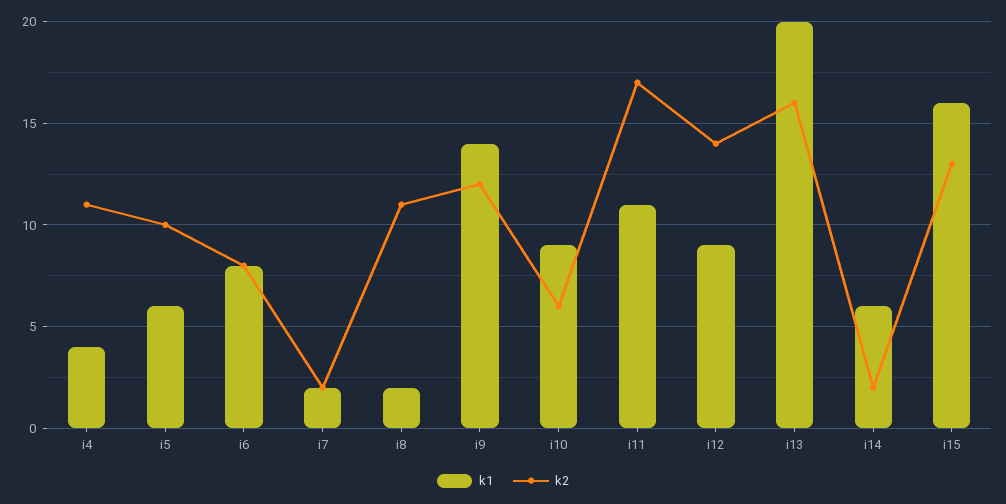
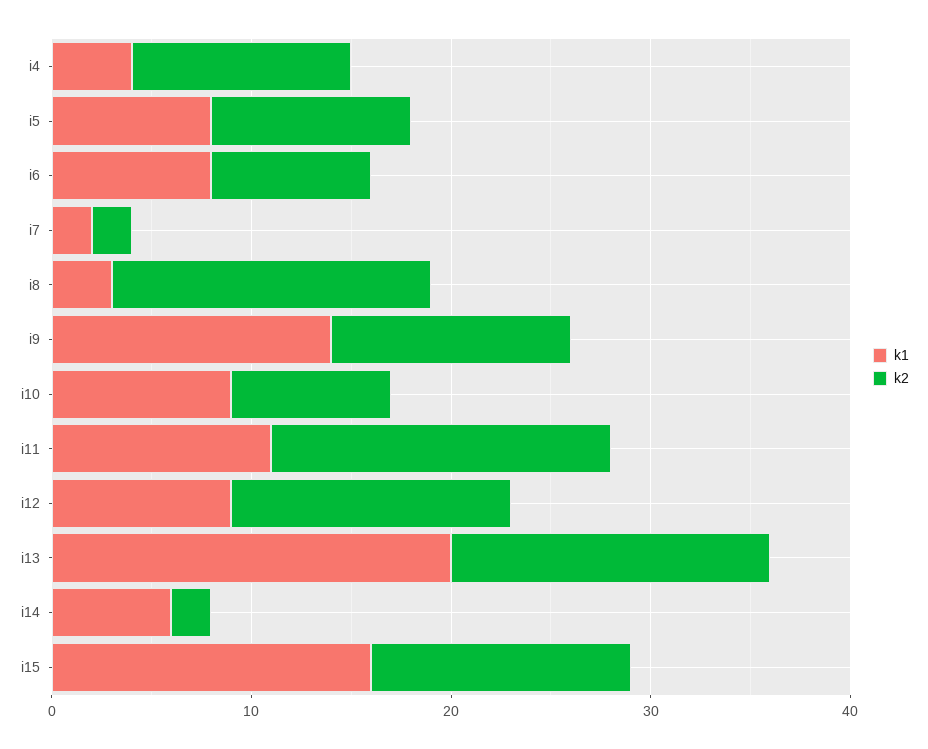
  {
    "k1": {
      "i4": 4,
-     "i5": 6,
+     "i5": 8,
      "i6": 8,
      "i7": 2,
-     "i8": 2,
+     "i8": 3,
      "i9": 14,
      "i10": 9,
      "i11": 11,
      "i12": 9,
      "i13": 20,
      "i14": 6,
      "i15": 16
    },
    "k2": {
      "i4": 11,
      "i5": 10,
      "i6": 8,
      "i7": 2,
-     "i8": 11,
+     "i8": 16,
      "i9": 12,
-     "i10": 6,
+     "i10": 8,
      "i11": 17,
      "i12": 14,
      "i13": 16,
      "i14": 2,
      "i15": 13
    }
  }

